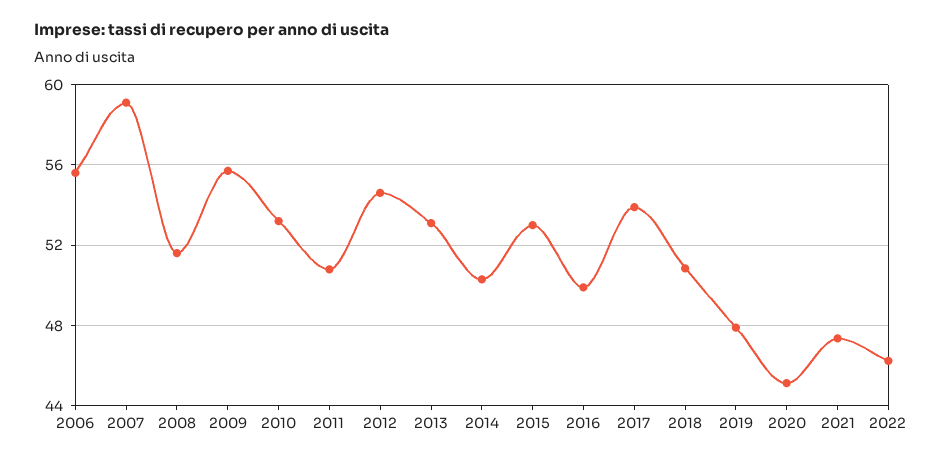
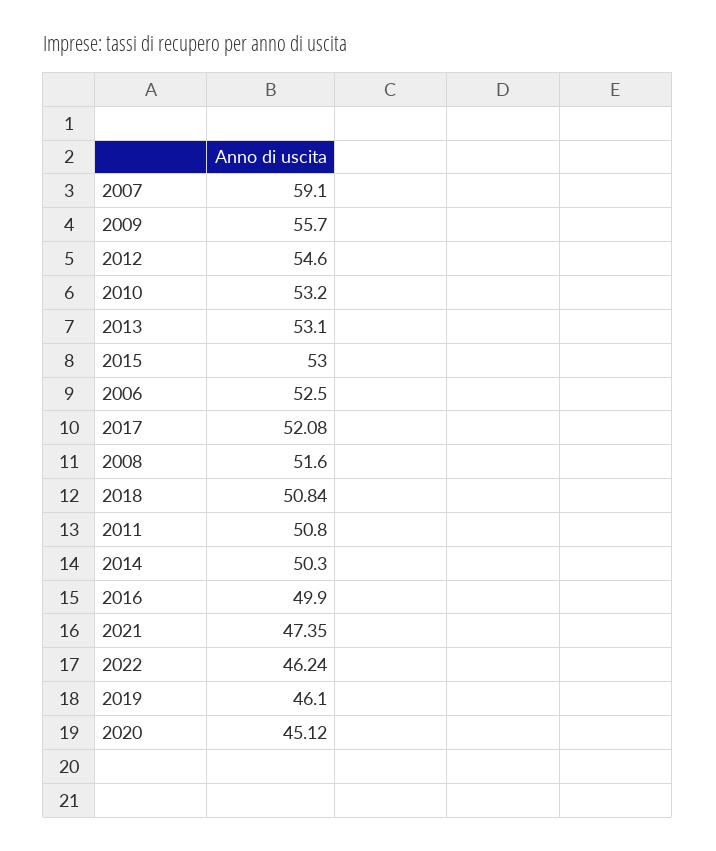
  {
-   "2006": 55.5,
+   "2006": 52.5,
    "2007": 59.1,
    "2008": 51.6,
    "2009": 55.7,
    "2010": 53.2,
    "2011": 50.8,
    "2012": 54.6,
    "2013": 53.1,
    "2014": 50.3,
    "2015": 53,
    "2016": 49.9,
-   "2017": 54,
+   "2017": 52.08,
    "2018": 50.84,
-   "2019": 48,
+   "2019": 46.1,
    "2020": 45.12,
    "2021": 47.35,
    "2022": 46.24
  }

